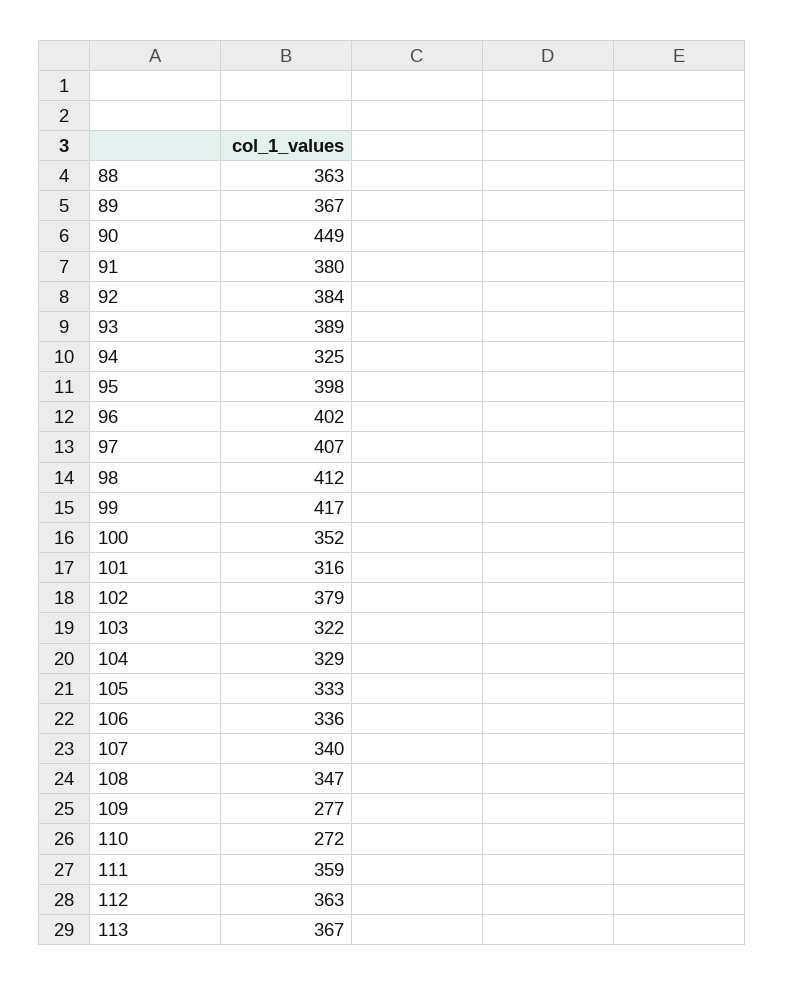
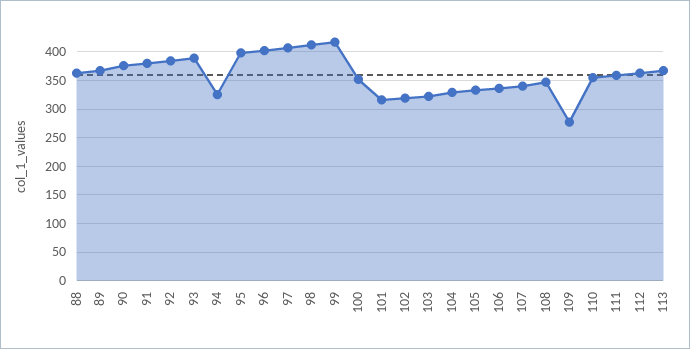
  {
    "88": 363,
    "89": 367,
-   "90": 449,
+   "90": 375,
    "91": 380,
    "92": 384,
    "93": 389,
    "94": 325,
    "95": 398,
    "96": 402,
    "97": 407,
    "98": 412,
    "99": 417,
    "100": 352,
    "101": 316,
-   "102": 379,
+   "102": 325,
    "103": 322,
    "104": 329,
    "105": 333,
    "106": 336,
    "107": 340,
    "108": 347,
    "109": 277,
-   "110": 272,
+   "110": 350,
    "111": 359,
    "112": 363,
    "113": 367
  }

